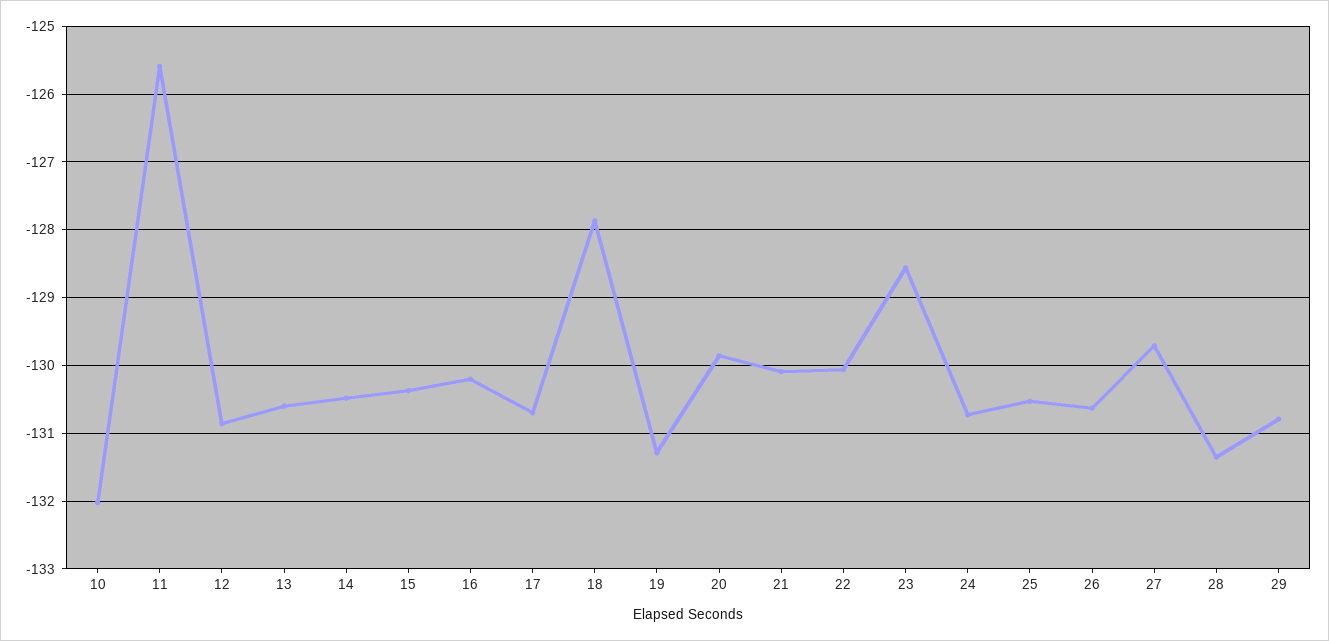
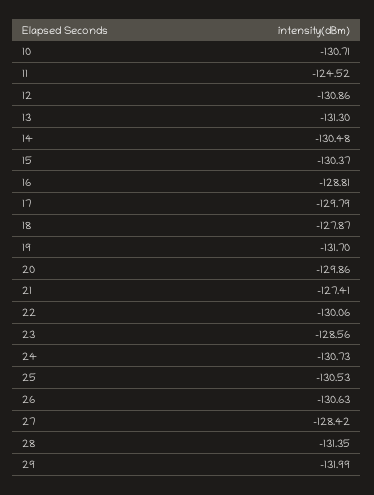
  {
-   "10": -132,
+   "10": -130.71,
-   "11": -125.6,
+   "11": -124.52,
    "12": -130.86,
-   "13": -130.6,
+   "13": -131.3,
    "14": -130.48,
    "15": -130.37,
-   "16": -130.2,
+   "16": -128.81,
-   "17": -130.7,
+   "17": -129.79,
    "18": -127.87,
-   "19": -131.3,
+   "19": -131.7,
    "20": -129.86,
-   "21": -130.1,
+   "21": -127.41,
    "22": -130.06,
    "23": -128.56,
    "24": -130.73,
    "25": -130.53,
    "26": -130.63,
-   "27": -129.7,
+   "27": -128.42,
    "28": -131.35,
-   "29": -130.8
+   "29": -131.99
  }

